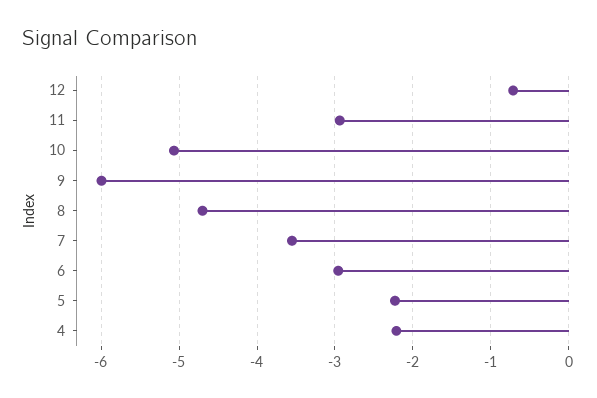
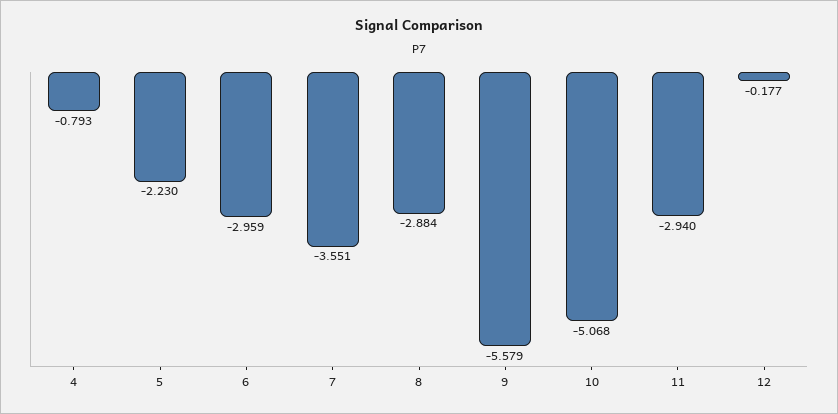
  {
-   "12": -0.7,
+   "12": -0.177,
    "11": -2.94,
    "10": -5.068,
-   "9": -6,
+   "9": -5.579,
-   "8": -4.7,
+   "8": -2.884,
    "7": -3.551,
    "6": -2.959,
    "5": -2.23,
-   "4": -2.2
+   "4": -0.793
  }

